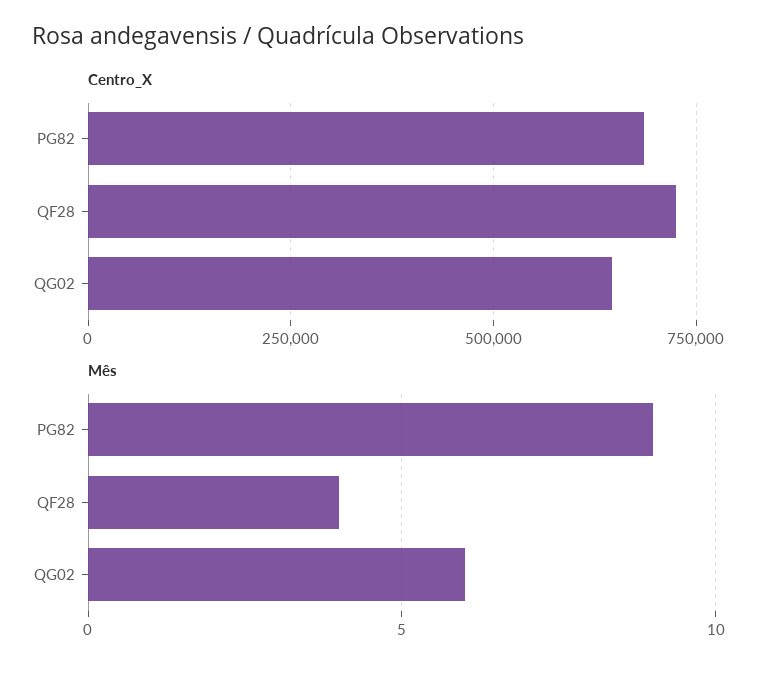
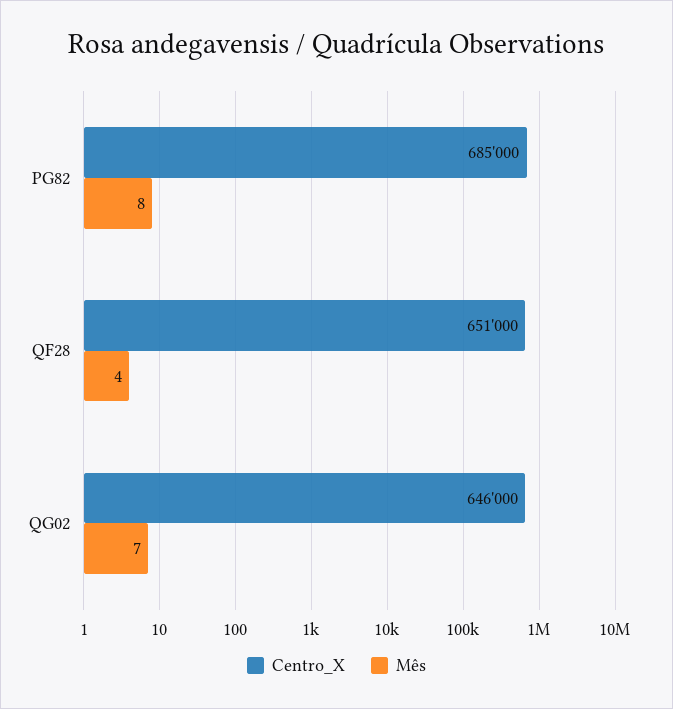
  {
    "Centro_X": {
      "PG82": 685000,
-     "QF28": 725000,
+     "QF28": 651000,
      "QG02": 646000
    },
    "Mês": {
-     "PG82": 9,
+     "PG82": 8,
      "QF28": 4,
-     "QG02": 6
+     "QG02": 7
    }
  }

